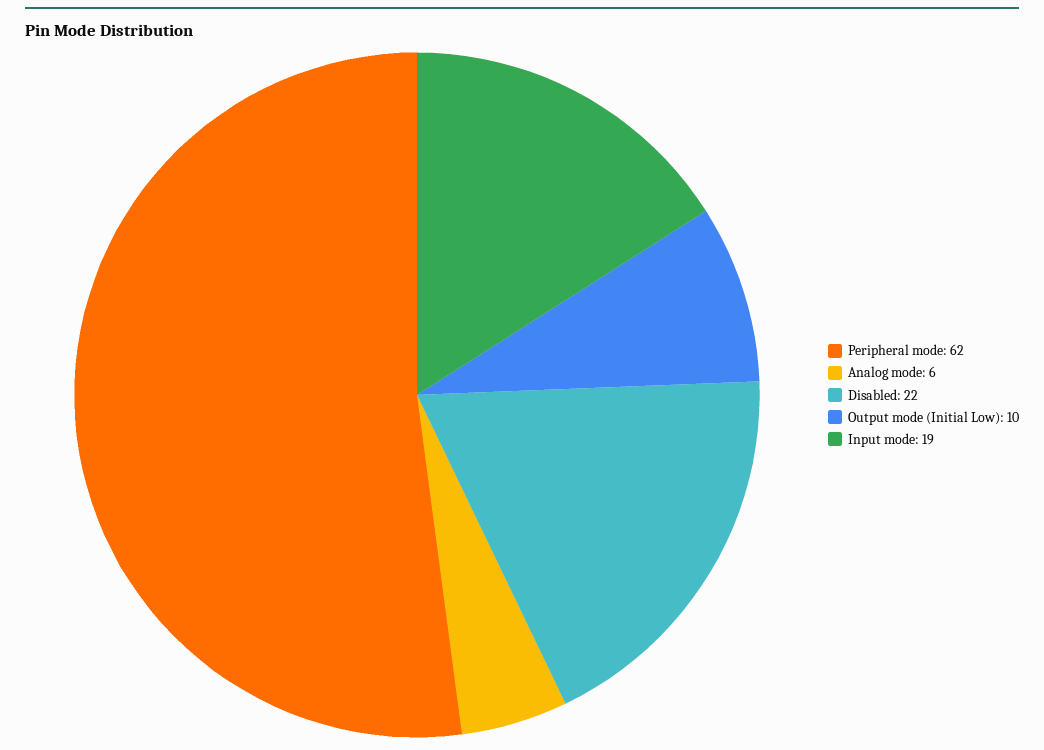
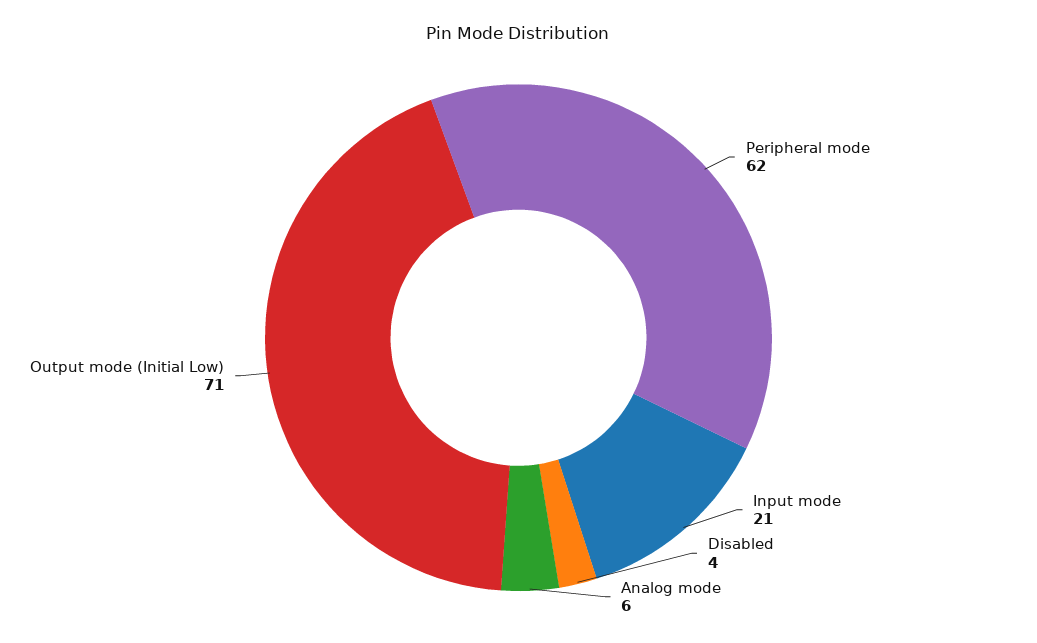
  {
    "Peripheral mode": 62,
    "Analog mode": 6,
-   "Disabled": 22,
+   "Disabled": 4,
-   "Output mode (Initial Low)": 10,
+   "Output mode (Initial Low)": 71,
-   "Input mode": 19
+   "Input mode": 21
  }

